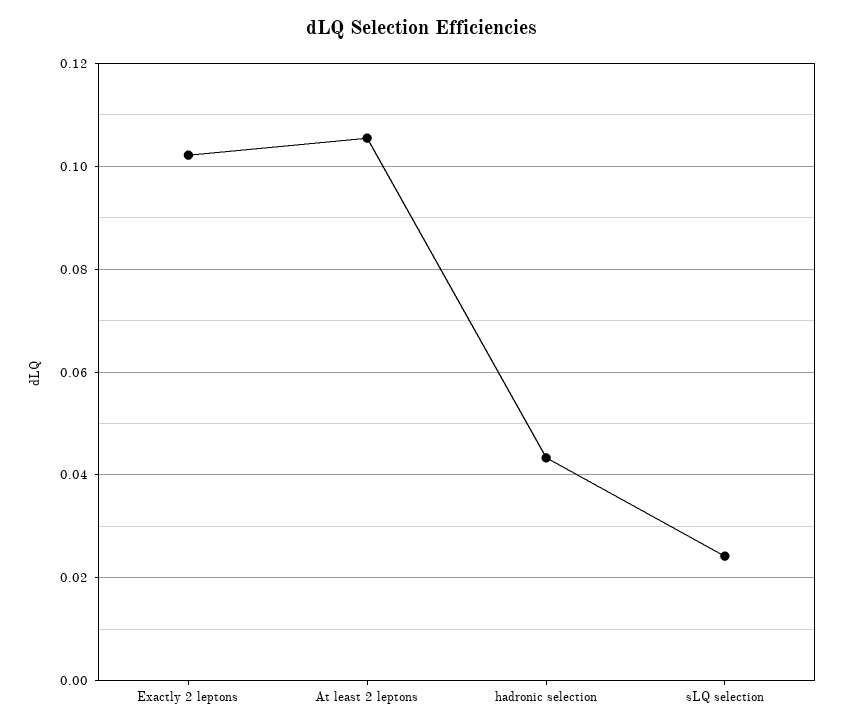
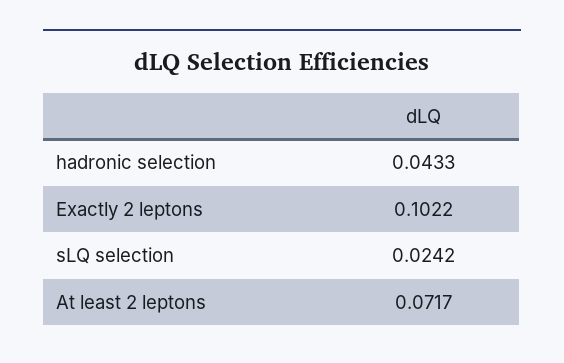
  {
    "Exactly 2 leptons": 0.1022,
-   "At least 2 leptons": 0.106,
+   "At least 2 leptons": 0.0717,
    "hadronic selection": 0.0433,
    "sLQ selection": 0.0242
  }

